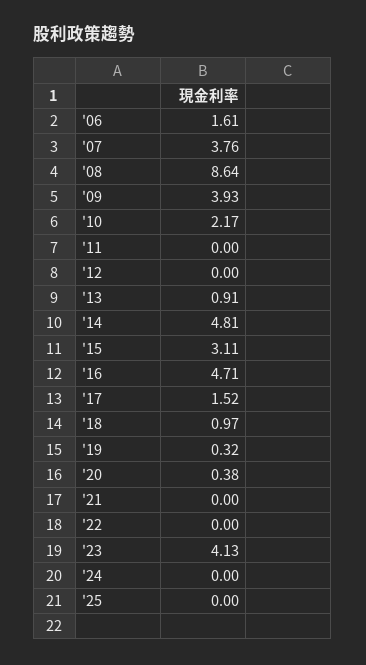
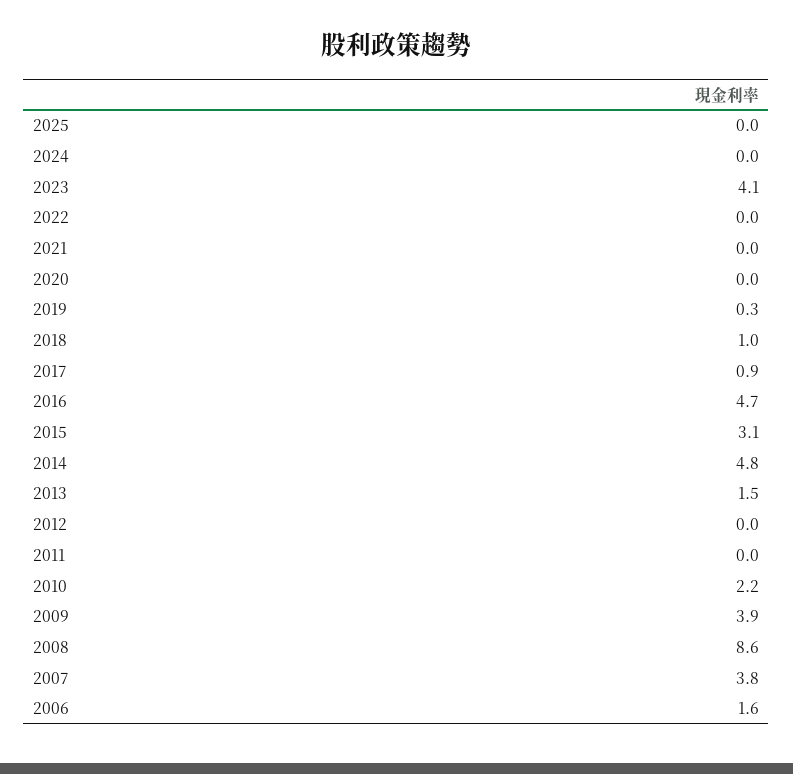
  {
    "'06": 1.61,
    "'07": 3.76,
    "'08": 8.64,
    "'09": 3.93,
    "'10": 2.17,
    "'11": 0,
    "'12": 0,
-   "'13": 0.91,
+   "'13": 1.5,
    "'14": 4.81,
    "'15": 3.11,
    "'16": 4.71,
-   "'17": 1.52,
+   "'17": 0.9,
    "'18": 0.97,
    "'19": 0.32,
-   "'20": 0.38,
+   "'20": 0,
    "'21": 0,
    "'22": 0,
    "'23": 4.13,
    "'24": 0,
    "'25": 0
  }

